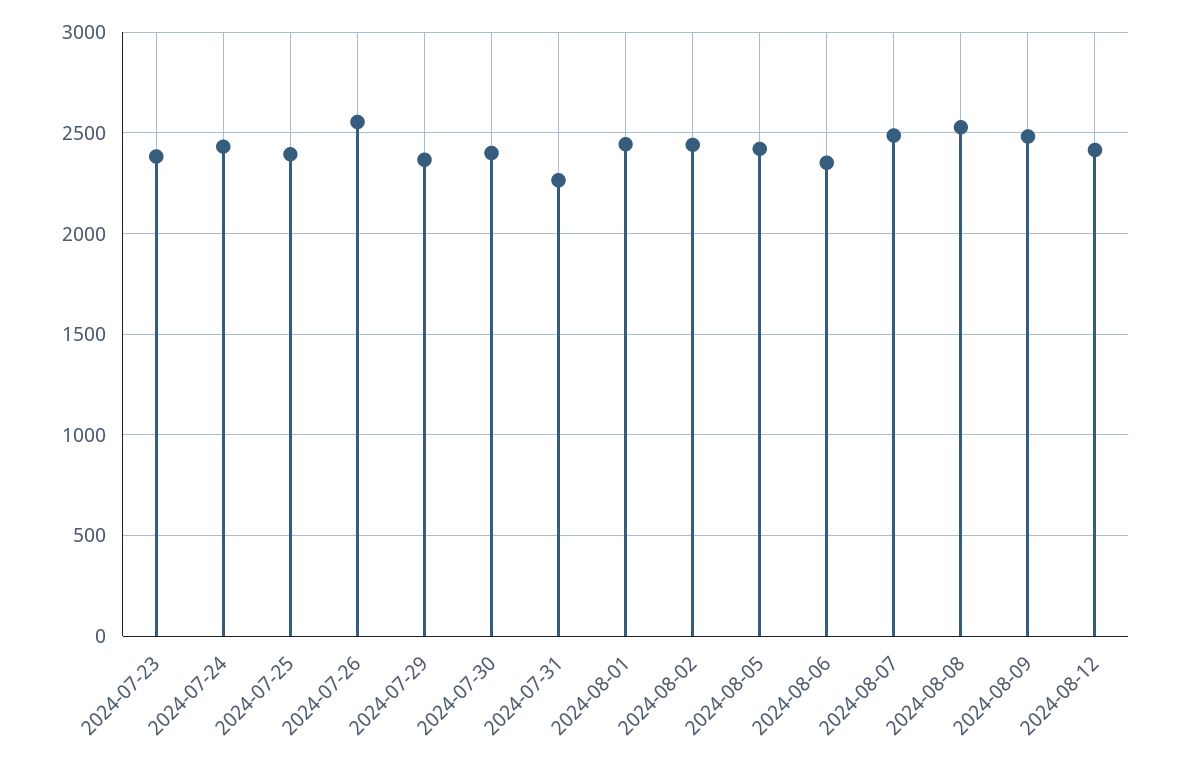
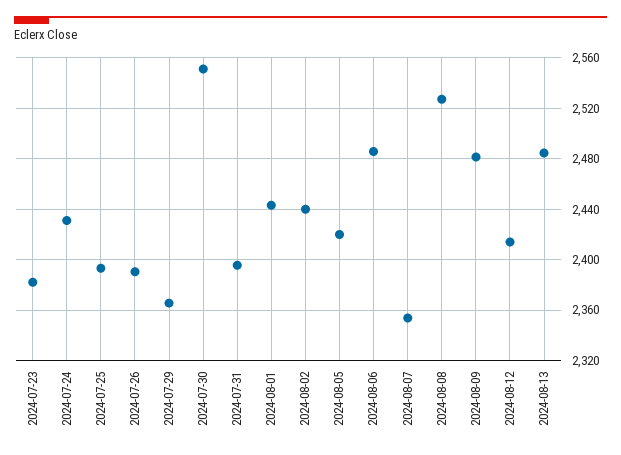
  {
    "2024-07-23": 2380,
    "2024-07-24": 2430,
    "2024-07-25": 2395,
-   "2024-07-26": 2550,
+   "2024-07-26": 2390,
    "2024-07-29": 2365,
-   "2024-07-30": 2400,
+   "2024-07-30": 2550,
-   "2024-07-31": 2250,
+   "2024-07-31": 2395,
    "2024-08-01": 2445,
    "2024-08-02": 2440,
    "2024-08-05": 2420,
-   "2024-08-06": 2350,
+   "2024-08-06": 2485,
-   "2024-08-07": 2500,
+   "2024-08-07": 2355,
    "2024-08-08": 2525,
    "2024-08-09": 2480,
-   "2024-08-12": 2415
+   "2024-08-12": 2415,
+   "2024-08-13": 2485
  }

